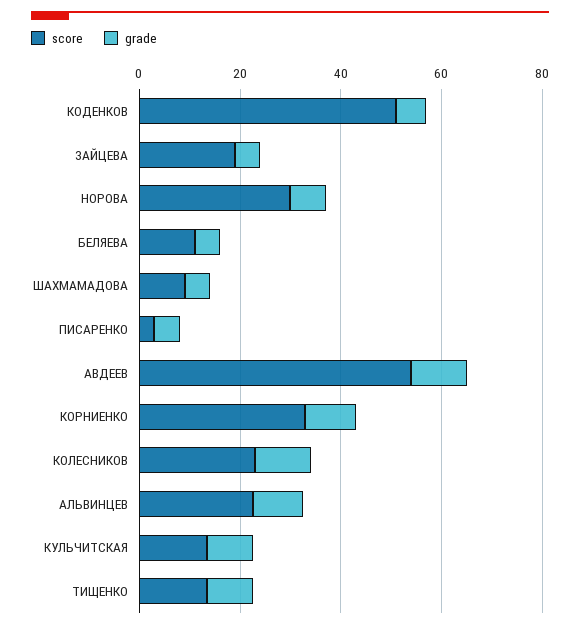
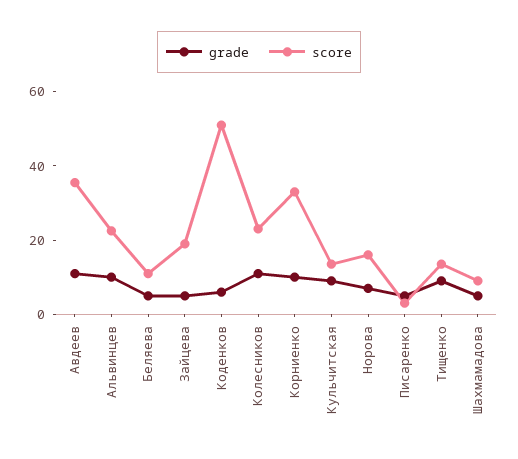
  {
    "score": {
      "КОДЕНКОВ": 50,
      "ЗАЙЦЕВА": 20,
-     "НОРОВА": 30,
+     "НОРОВА": 15,
      "БЕЛЯЕВА": 10,
      "ШАХМАМАДОВА": 10,
      "ПИСАРЕНКО": 5,
-     "АВДЕЕВ": 55,
+     "АВДЕЕВ": 35,
      "КОРНИЕНКО": 35,
      "КОЛЕСНИКОВ": 25,
      "АЛЬВИНЦЕВ": 25,
      "КУЛЬЧИТСКАЯ": 15,
      "ТИЩЕНКО": 15
    },
    "grade": {
      "КОДЕНКОВ": 5,
      "ЗАЙЦЕВА": 5,
      "НОРОВА": 5,
      "БЕЛЯЕВА": 5,
      "ШАХМАМАДОВА": 5,
      "ПИСАРЕНКО": 5,
      "АВДЕЕВ": 10,
      "КОРНИЕНКО": 10,
      "КОЛЕСНИКОВ": 10,
      "АЛЬВИНЦЕВ": 10,
      "КУЛЬЧИТСКАЯ": 10,
      "ТИЩЕНКО": 10
    }
  }

